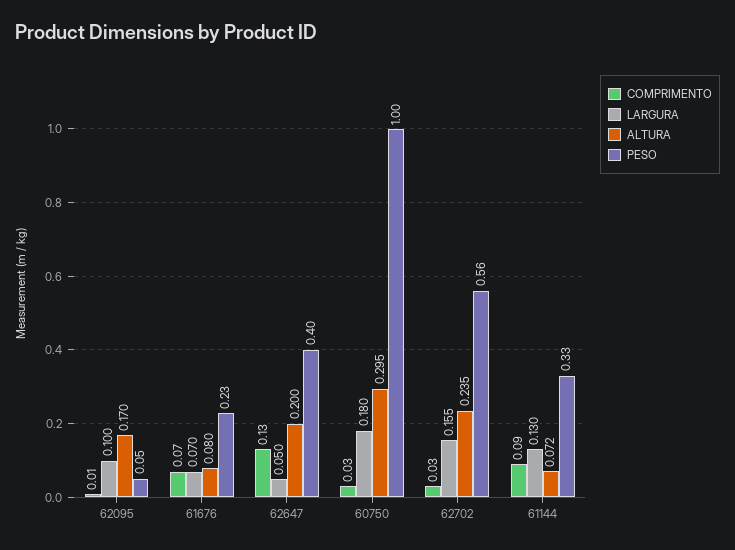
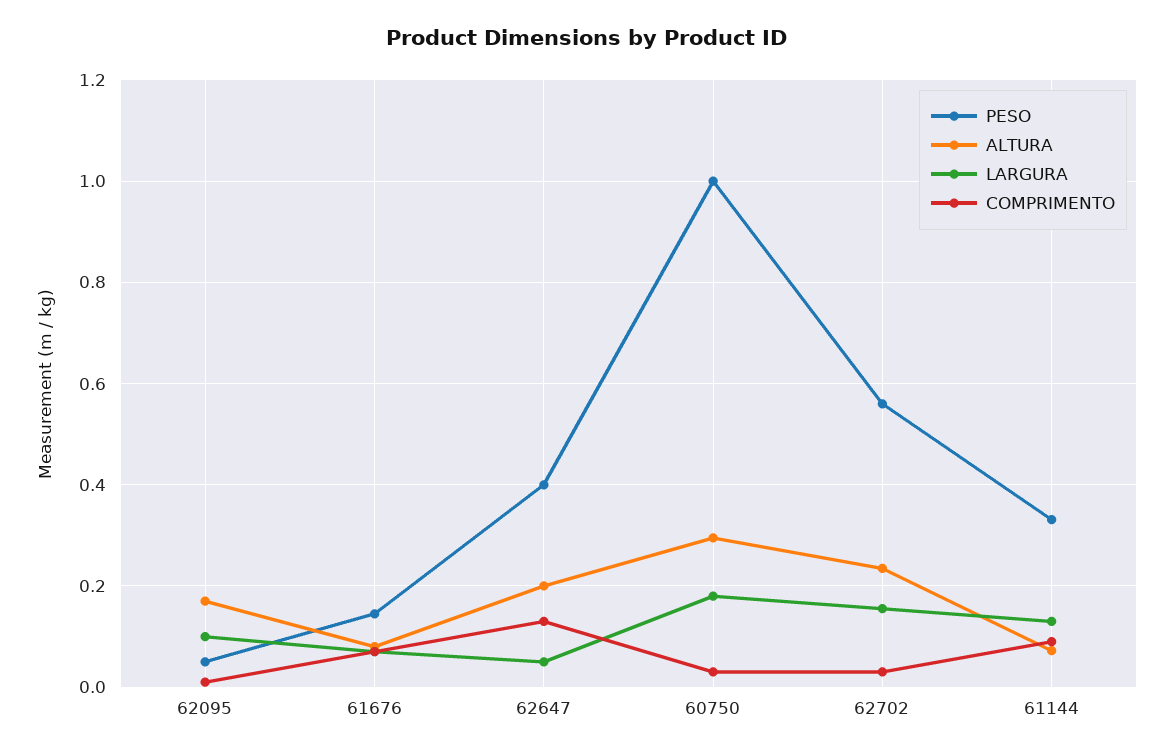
  {
    "COMPRIMENTO": {
      "62095": 0.01,
      "61676": 0.07,
      "62647": 0.13,
      "60750": 0.03,
      "62702": 0.03,
      "61144": 0.09
    },
    "LARGURA": {
      "62095": 0.1,
      "61676": 0.07,
      "62647": 0.05,
      "60750": 0.18,
      "62702": 0.155,
      "61144": 0.13
    },
    "ALTURA": {
      "62095": 0.17,
      "61676": 0.08,
      "62647": 0.2,
      "60750": 0.295,
      "62702": 0.235,
      "61144": 0.072
    },
    "PESO": {
      "62095": 0.05,
-     "61676": 0.23,
+     "61676": 0.14,
      "62647": 0.4,
      "60750": 1,
      "62702": 0.56,
      "61144": 0.33
    }
  }

